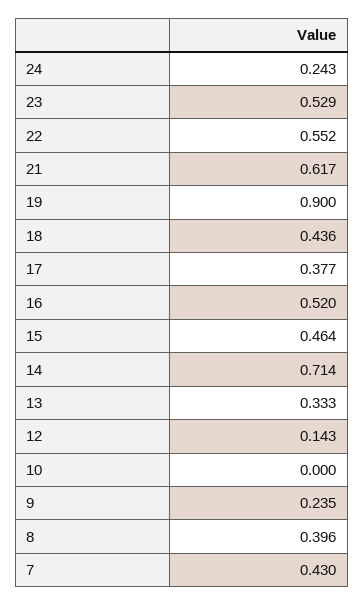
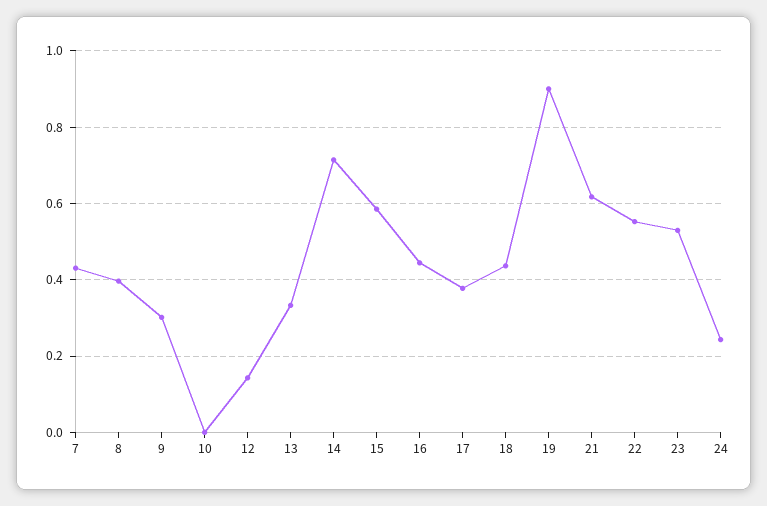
  {
    "24": 0.243,
    "23": 0.529,
    "22": 0.552,
    "21": 0.617,
    "19": 0.9,
    "18": 0.436,
    "17": 0.377,
-   "16": 0.52,
+   "16": 0.44,
-   "15": 0.464,
+   "15": 0.58,
    "14": 0.714,
    "13": 0.333,
    "12": 0.143,
    "10": 0,
-   "9": 0.235,
+   "9": 0.3,
    "8": 0.396,
    "7": 0.43
  }

